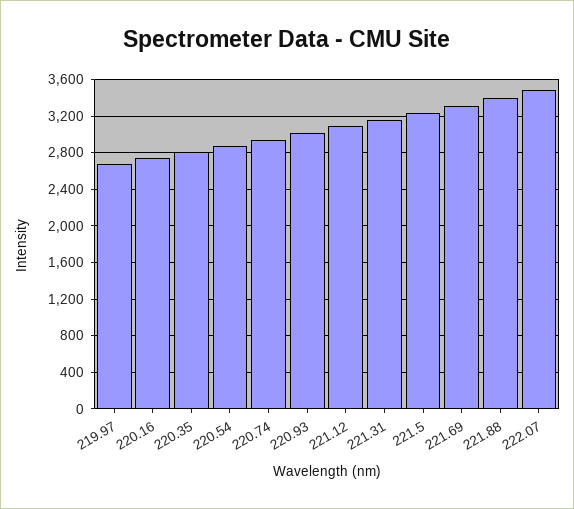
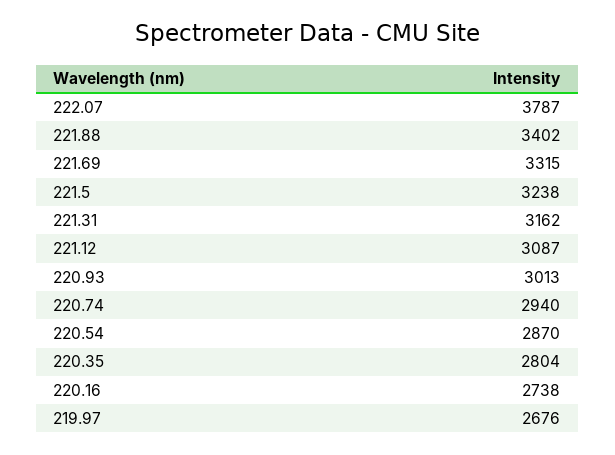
  {
    "219.97": 2676,
    "220.16": 2738,
    "220.35": 2804,
    "220.54": 2870,
    "220.74": 2940,
    "220.93": 3013,
    "221.12": 3087,
    "221.31": 3162,
    "221.5": 3238,
    "221.69": 3315,
    "221.88": 3402,
-   "222.07": 3500
+   "222.07": 3787
  }

